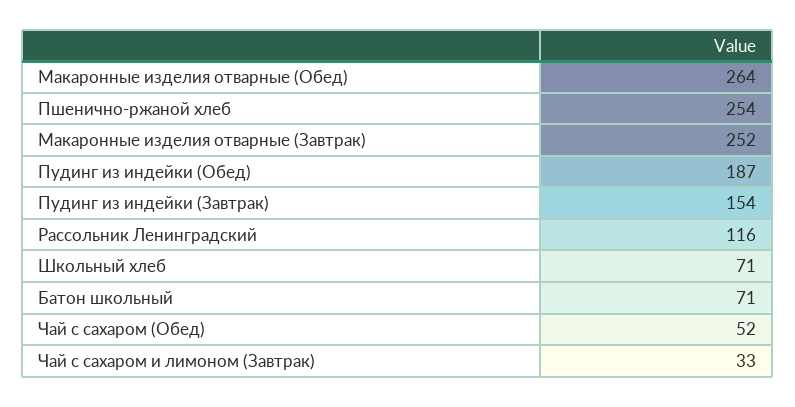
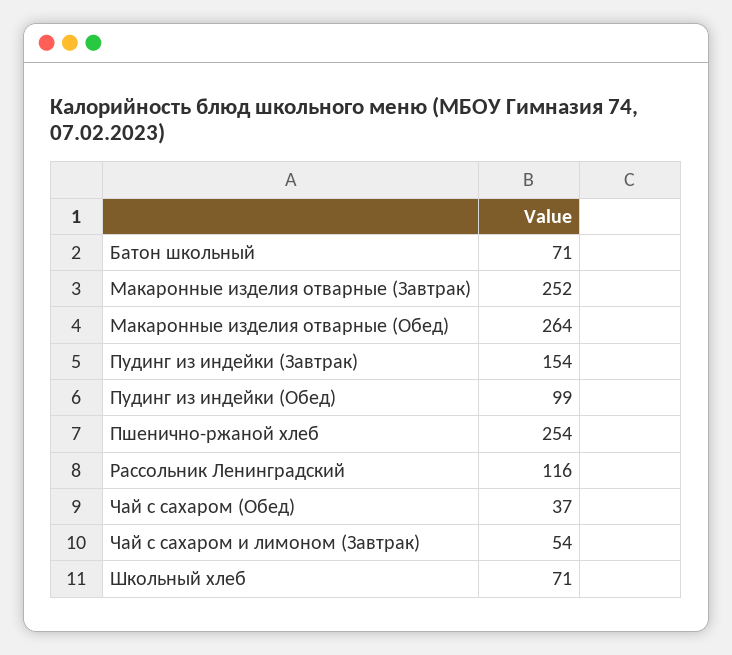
  {
    "Макаронные изделия отварные (Обед)": 264,
    "Пшенично-ржаной хлеб": 254,
    "Макаронные изделия отварные (Завтрак)": 252,
-   "Пудинг из индейки (Обед)": 187,
+   "Пудинг из индейки (Обед)": 99,
    "Пудинг из индейки (Завтрак)": 154,
    "Рассольник Ленинградский": 116,
    "Школьный хлеб": 71,
    "Батон школьный": 71,
-   "Чай с сахаром (Обед)": 52,
+   "Чай с сахаром (Обед)": 37,
-   "Чай с сахаром и лимоном (Завтрак)": 33
+   "Чай с сахаром и лимоном (Завтрак)": 54
  }

